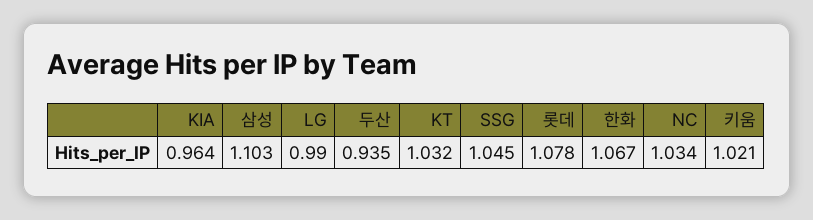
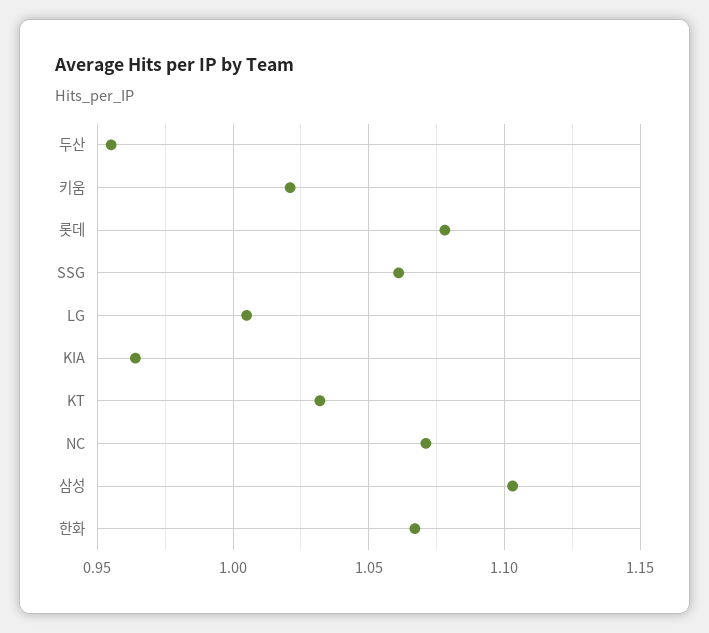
  {
    "KIA": 0.964,
    "삼성": 1.103,
-   "LG": 0.99,
+   "LG": 1.005,
-   "두산": 0.935,
+   "두산": 0.955,
    "KT": 1.032,
-   "SSG": 1.045,
+   "SSG": 1.06,
    "롯데": 1.078,
    "한화": 1.067,
-   "NC": 1.034,
+   "NC": 1.07,
    "키움": 1.021
  }

